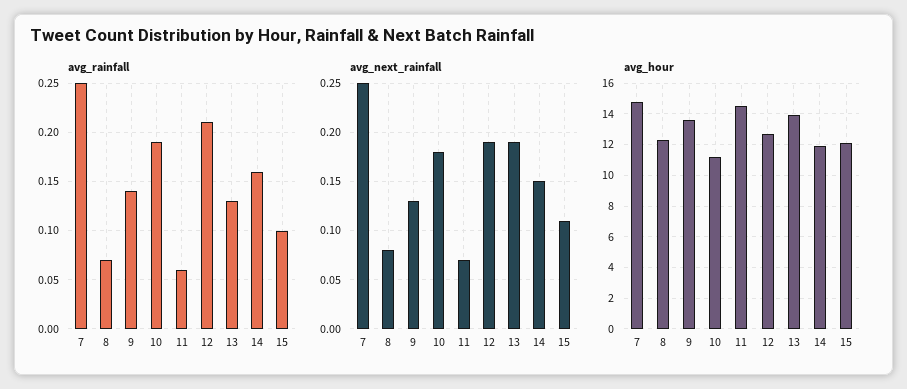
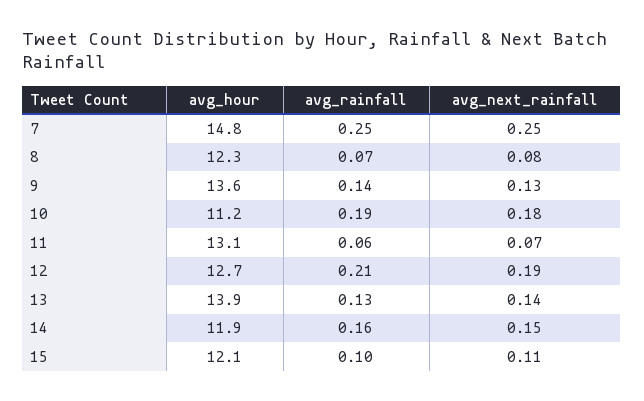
  {
    "avg_rainfall": {
      "7": 0.25,
      "8": 0.07,
      "9": 0.14,
      "10": 0.19,
      "11": 0.06,
      "12": 0.21,
      "13": 0.13,
      "14": 0.16,
      "15": 0.1
    },
    "avg_next_rainfall": {
      "7": 0.25,
      "8": 0.08,
      "9": 0.13,
      "10": 0.18,
      "11": 0.07,
      "12": 0.19,
-     "13": 0.19,
+     "13": 0.14,
      "14": 0.15,
      "15": 0.11
    },
    "avg_hour": {
      "7": 14.8,
      "8": 12.3,
      "9": 13.6,
      "10": 11.2,
-     "11": 14.5,
+     "11": 13.1,
      "12": 12.7,
      "13": 13.9,
      "14": 11.9,
      "15": 12.1
    }
  }

